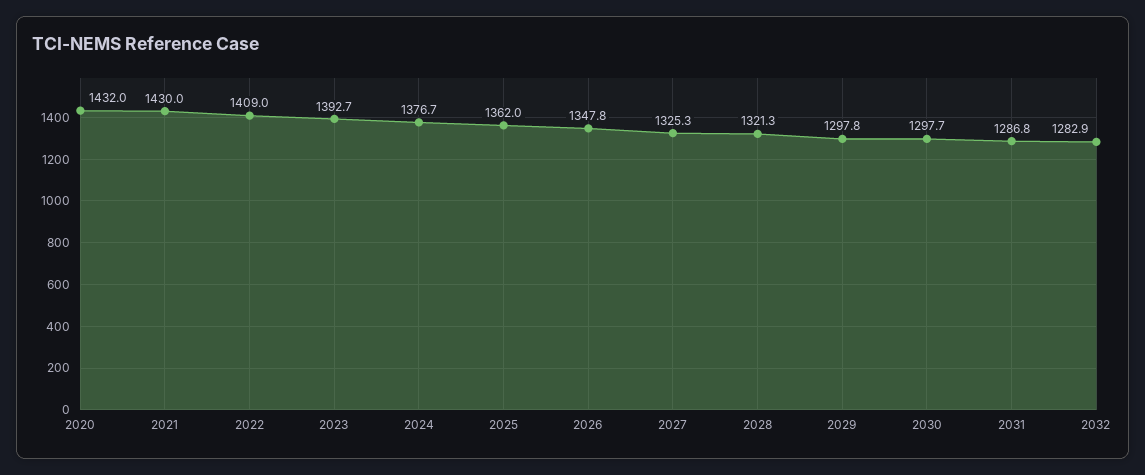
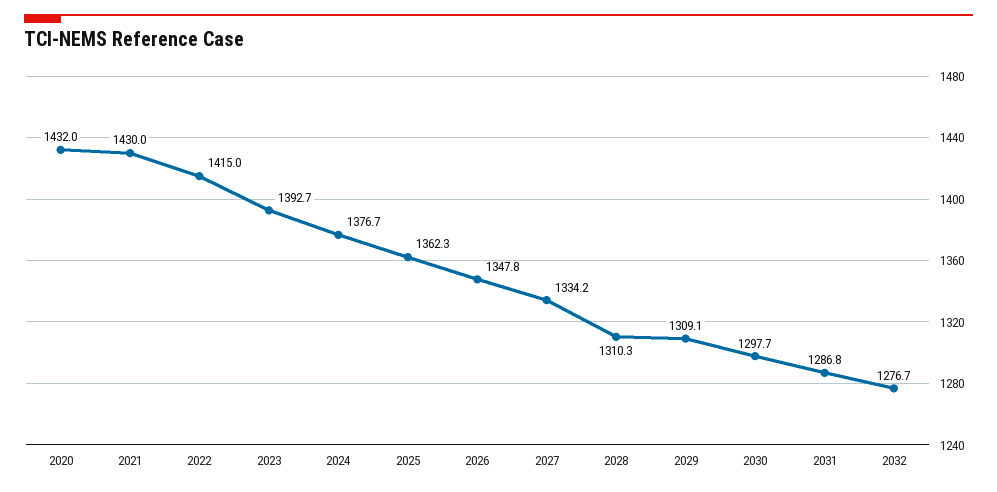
  {
    "2020": 1432,
    "2021": 1430,
-   "2022": 1409,
+   "2022": 1415,
    "2023": 1392.7,
    "2024": 1376.7,
-   "2025": 1362,
+   "2025": 1362.3,
    "2026": 1347.8,
-   "2027": 1325.3,
+   "2027": 1334.2,
-   "2028": 1321.3,
+   "2028": 1310.3,
-   "2029": 1297.8,
+   "2029": 1309.1,
    "2030": 1297.7,
    "2031": 1286.8,
-   "2032": 1282.9
+   "2032": 1276.7
  }

